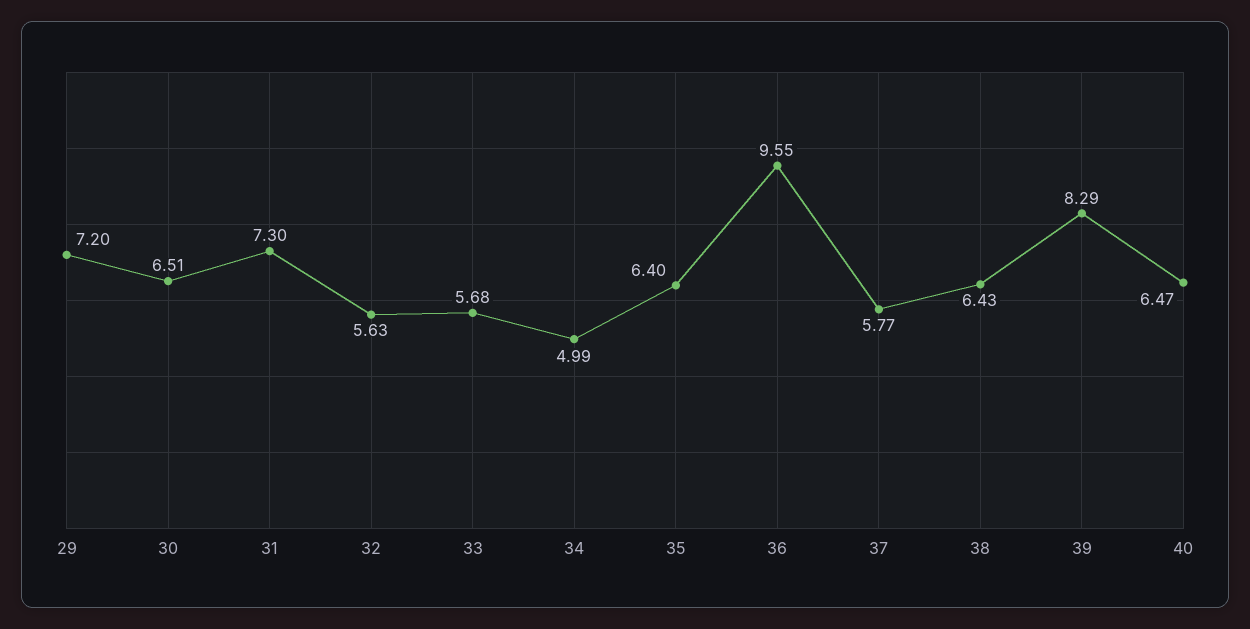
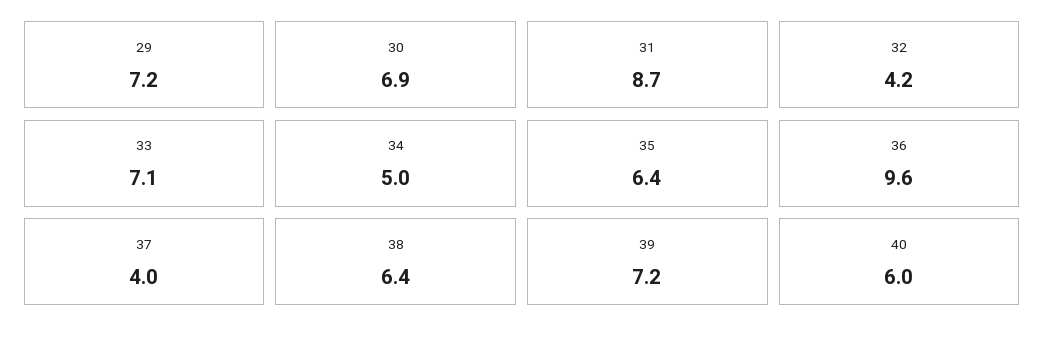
  {
    "29": 7.2,
-   "30": 6.51,
+   "30": 6.9,
-   "31": 7.3,
+   "31": 8.7,
-   "32": 5.63,
+   "32": 4.2,
-   "33": 5.68,
+   "33": 7.1,
    "34": 4.99,
    "35": 6.4,
    "36": 9.55,
-   "37": 5.77,
+   "37": 4,
    "38": 6.43,
-   "39": 8.29,
+   "39": 7.2,
-   "40": 6.47
+   "40": 6
  }

